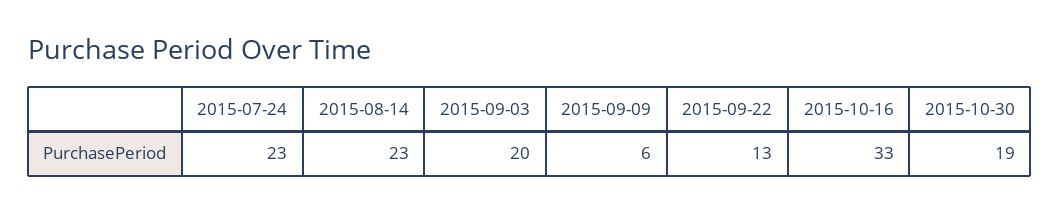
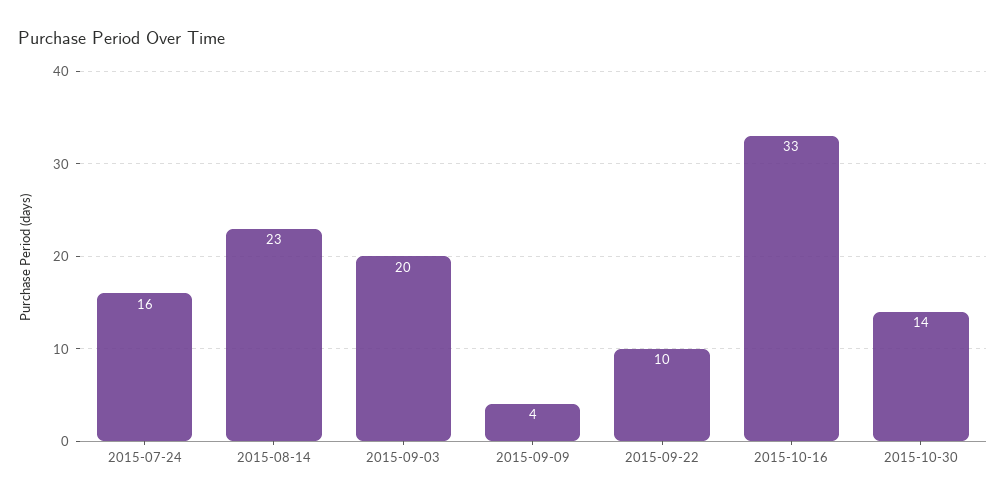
  {
-   "2015-07-24": 23,
+   "2015-07-24": 16,
    "2015-08-14": 23,
    "2015-09-03": 20,
-   "2015-09-09": 6,
+   "2015-09-09": 4,
-   "2015-09-22": 13,
+   "2015-09-22": 10,
    "2015-10-16": 33,
-   "2015-10-30": 19
+   "2015-10-30": 14
  }

